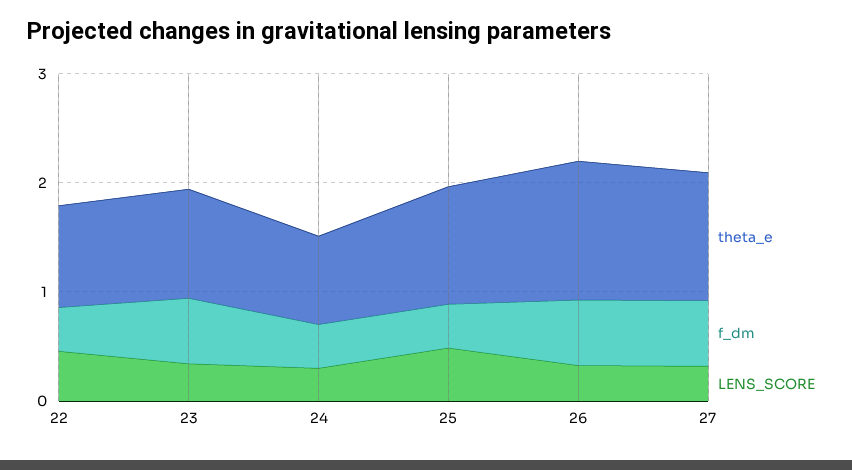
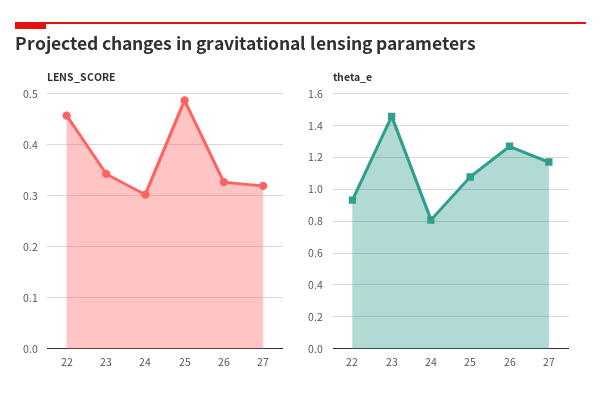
  {
    "theta_e": {
      "22": 0.95,
-     "23": 1,
+     "23": 1.45,
      "24": 0.8,
      "25": 1.1,
      "26": 1.25,
      "27": 1.15
    },
-   "f_dm": {
-     "22": 0.4,
-     "23": 0.6,
-     "24": 0.4,
-     "25": 0.4,
-     "26": 0.6,
-     "27": 0.6
-   },
    "LENS_SCORE": {
      "22": 0.46,
      "23": 0.34,
      "24": 0.3,
      "25": 0.48,
      "26": 0.32,
      "27": 0.32
    }
  }

